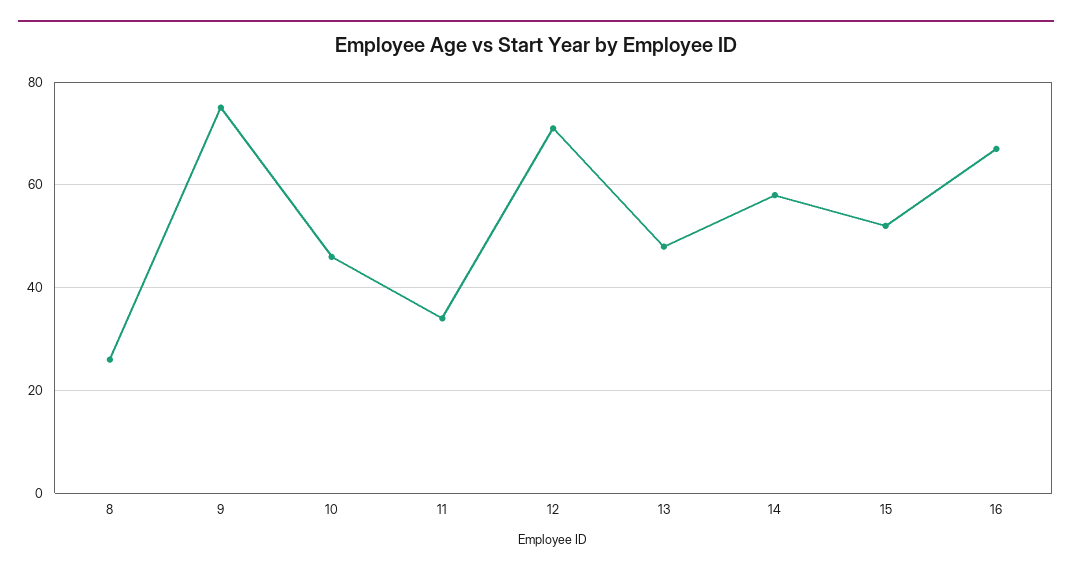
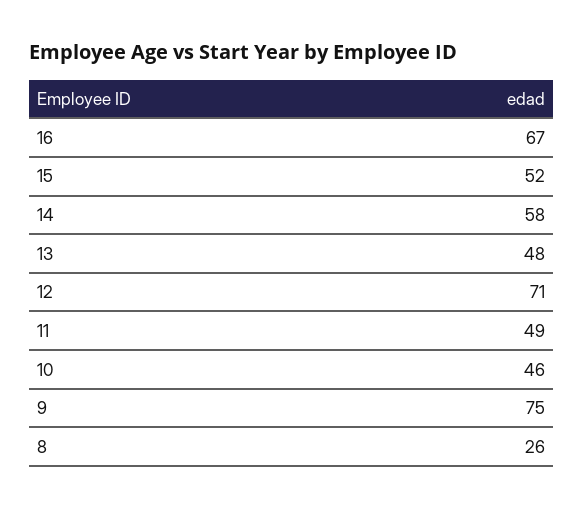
  {
    "8": 26,
    "9": 75,
    "10": 46,
-   "11": 35,
+   "11": 49,
    "12": 71,
    "13": 48,
    "14": 58,
    "15": 52,
    "16": 67
  }

